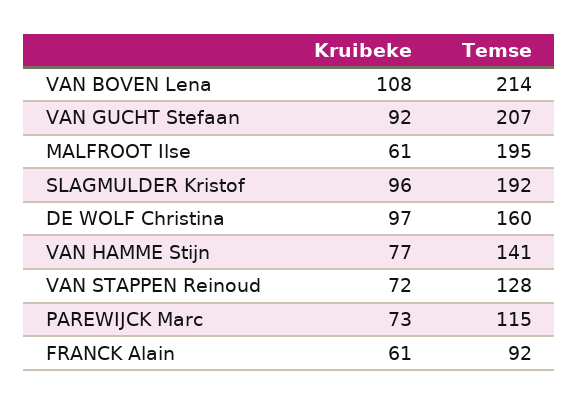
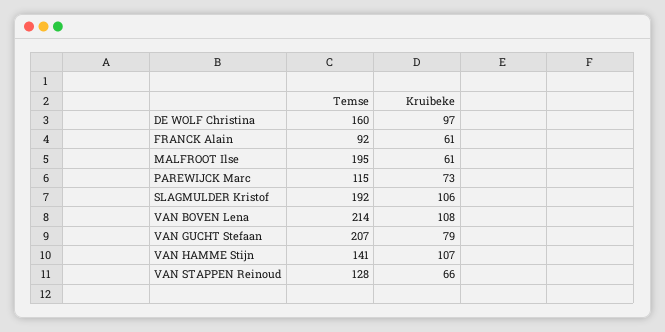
  {
    "Kruibeke": {
      "VAN BOVEN Lena": 108,
-     "VAN GUCHT Stefaan": 92,
+     "VAN GUCHT Stefaan": 79,
      "MALFROOT Ilse": 61,
-     "SLAGMULDER Kristof": 96,
+     "SLAGMULDER Kristof": 106,
      "DE WOLF Christina": 97,
-     "VAN HAMME Stijn": 77,
+     "VAN HAMME Stijn": 107,
-     "VAN STAPPEN Reinoud": 72,
+     "VAN STAPPEN Reinoud": 66,
      "PAREWIJCK Marc": 73,
      "FRANCK Alain": 61
    },
    "Temse": {
      "VAN BOVEN Lena": 214,
      "VAN GUCHT Stefaan": 207,
      "MALFROOT Ilse": 195,
      "SLAGMULDER Kristof": 192,
      "DE WOLF Christina": 160,
      "VAN HAMME Stijn": 141,
      "VAN STAPPEN Reinoud": 128,
      "PAREWIJCK Marc": 115,
      "FRANCK Alain": 92
    }
  }

